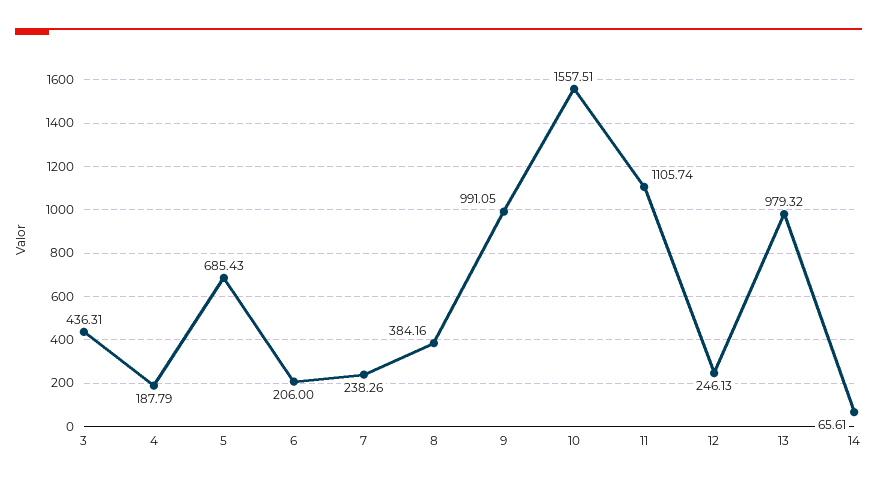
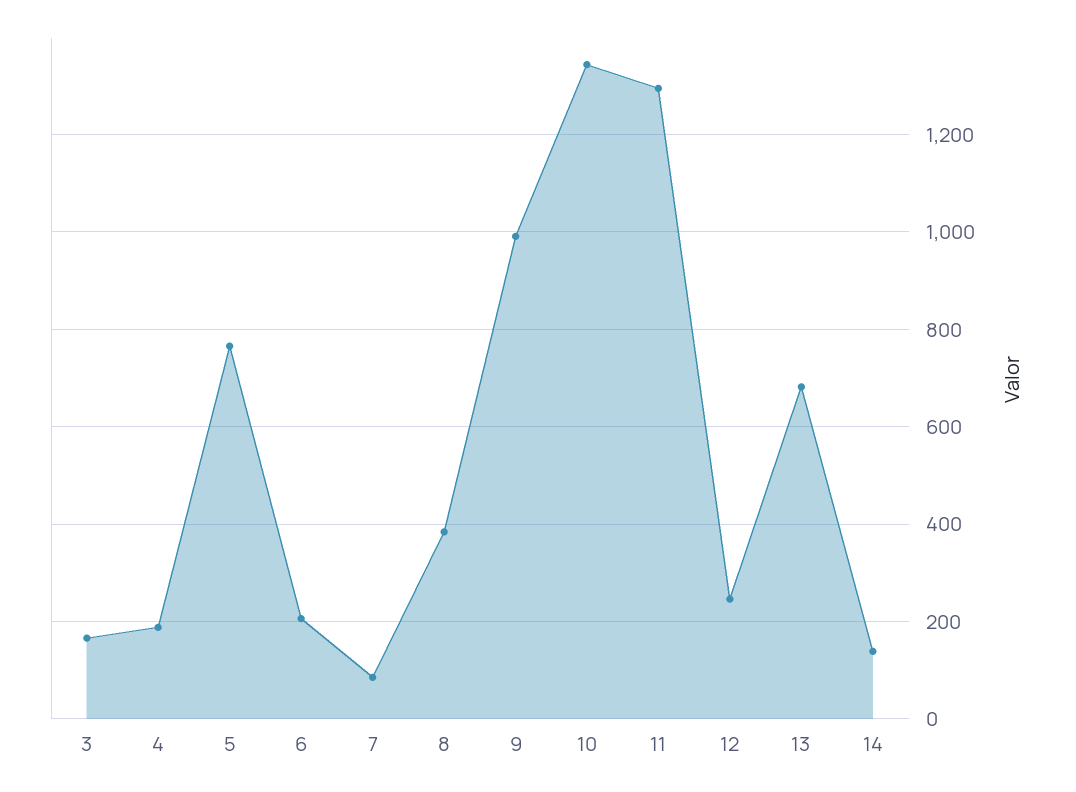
  {
-   "3": 436.31,
+   "3": 160,
    "4": 187.79,
-   "5": 685.43,
+   "5": 760,
    "6": 206,
-   "7": 238.26,
+   "7": 80,
    "8": 384.16,
    "9": 991.05,
-   "10": 1557.51,
+   "10": 1340,
-   "11": 1105.74,
+   "11": 1300,
    "12": 246.13,
-   "13": 979.32,
+   "13": 680,
-   "14": 65.61
+   "14": 140
  }

